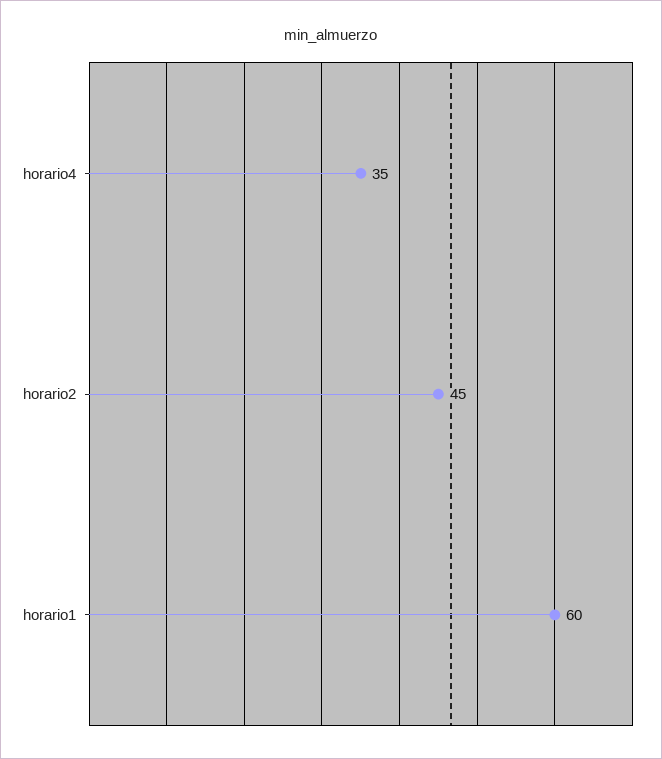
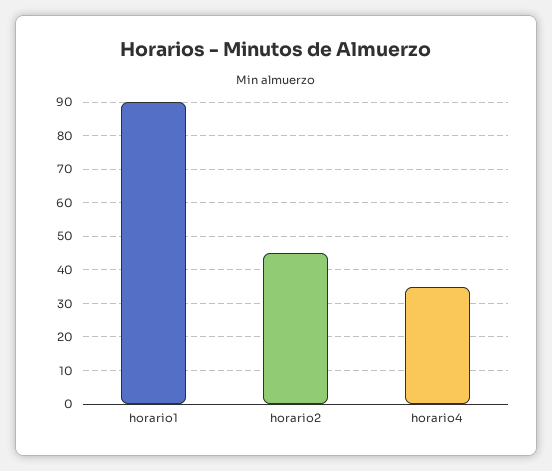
  {
    "horario4": 35,
    "horario2": 45,
-   "horario1": 60
+   "horario1": 90
  }

